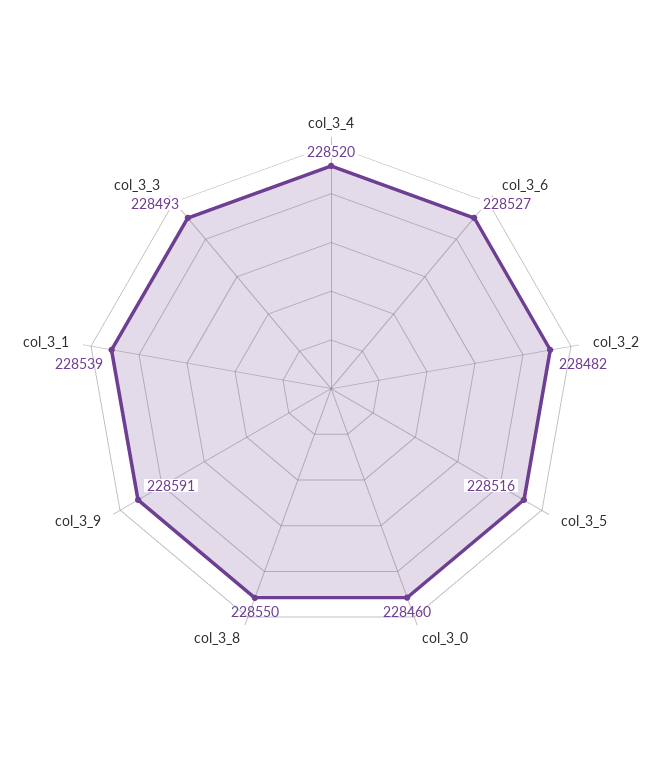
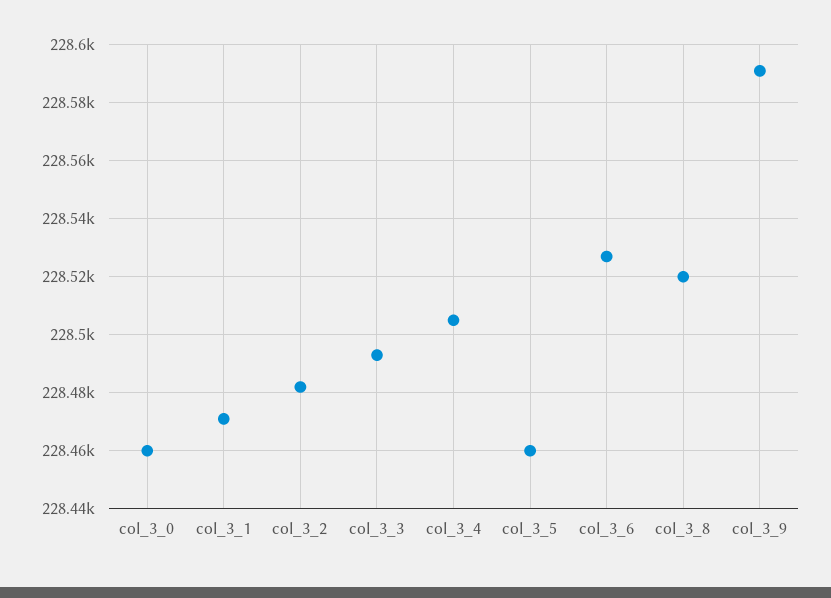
  {
-   "col_3_4": 228520,
+   "col_3_4": 228505,
    "col_3_6": 228527,
    "col_3_2": 228482,
-   "col_3_5": 228516,
+   "col_3_5": 228460,
    "col_3_0": 228460,
-   "col_3_8": 228550,
+   "col_3_8": 228520,
    "col_3_9": 228591,
-   "col_3_1": 228539,
+   "col_3_1": 228470,
    "col_3_3": 228493
  }

